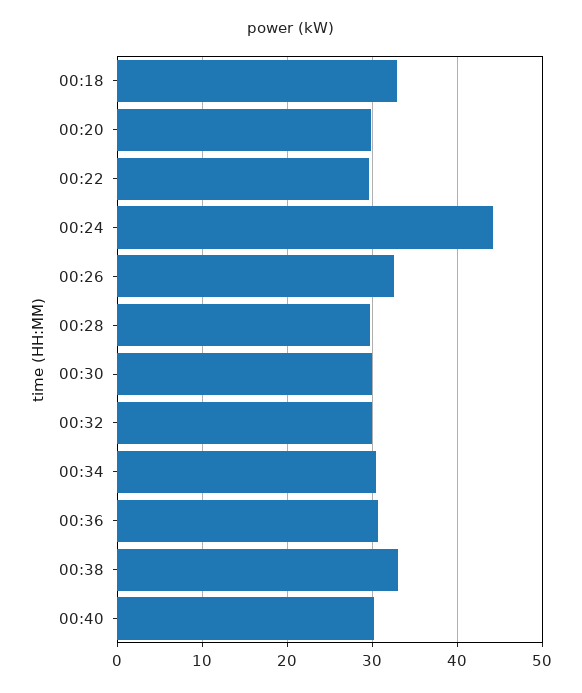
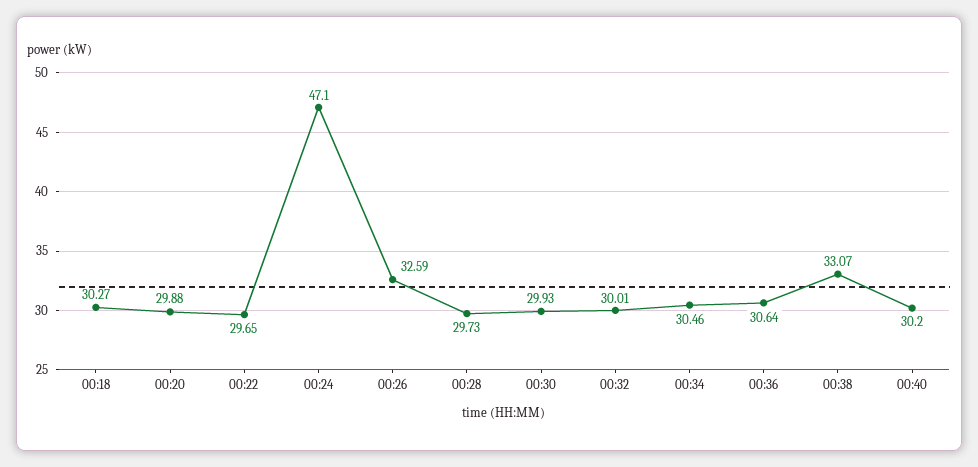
  {
-   "00:18": 33,
+   "00:18": 30.27,
    "00:20": 29.88,
    "00:22": 29.65,
-   "00:24": 44,
+   "00:24": 47.1,
    "00:26": 32.59,
    "00:28": 29.73,
    "00:30": 29.93,
    "00:32": 30.01,
    "00:34": 30.46,
    "00:36": 30.64,
    "00:38": 33.07,
    "00:40": 30.2
  }

